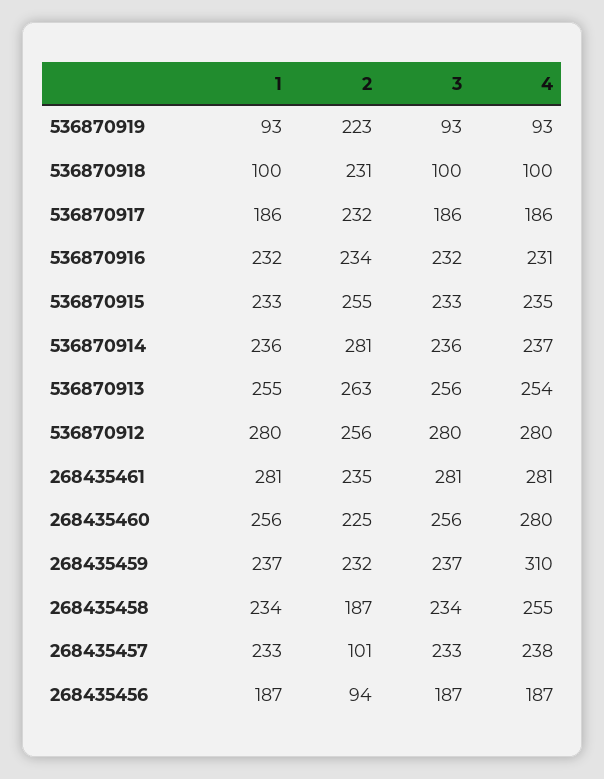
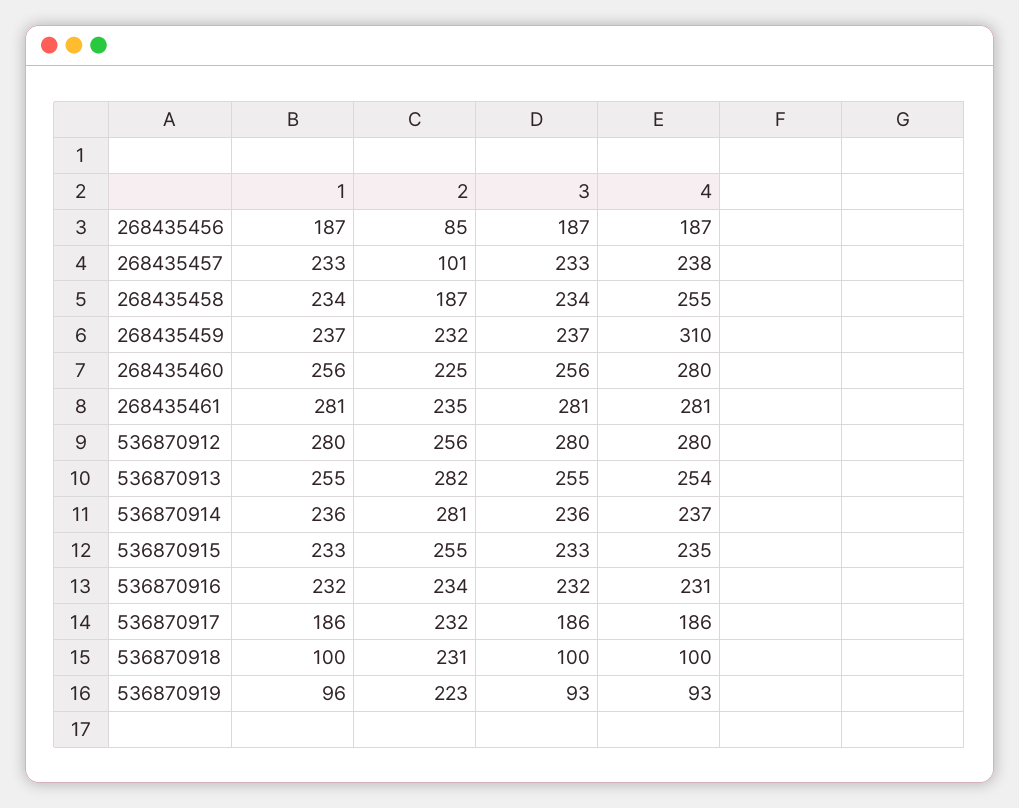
  {
    "1": {
-     "536870919": 93,
+     "536870919": 96,
      "536870918": 100,
      "536870917": 186,
      "536870916": 232,
      "536870915": 233,
      "536870914": 236,
      "536870913": 255,
      "536870912": 280,
      "268435461": 281,
      "268435460": 256,
      "268435459": 237,
      "268435458": 234,
      "268435457": 233,
      "268435456": 187
    },
    "2": {
      "536870919": 223,
      "536870918": 231,
      "536870917": 232,
      "536870916": 234,
      "536870915": 255,
      "536870914": 281,
-     "536870913": 263,
+     "536870913": 282,
      "536870912": 256,
      "268435461": 235,
      "268435460": 225,
      "268435459": 232,
      "268435458": 187,
      "268435457": 101,
-     "268435456": 94
+     "268435456": 85
    },
    "3": {
      "536870919": 93,
      "536870918": 100,
      "536870917": 186,
      "536870916": 232,
      "536870915": 233,
      "536870914": 236,
-     "536870913": 256,
+     "536870913": 255,
      "536870912": 280,
      "268435461": 281,
      "268435460": 256,
      "268435459": 237,
      "268435458": 234,
      "268435457": 233,
      "268435456": 187
    },
    "4": {
      "536870919": 93,
      "536870918": 100,
      "536870917": 186,
      "536870916": 231,
      "536870915": 235,
      "536870914": 237,
      "536870913": 254,
      "536870912": 280,
      "268435461": 281,
      "268435460": 280,
      "268435459": 310,
      "268435458": 255,
      "268435457": 238,
      "268435456": 187
    }
  }

